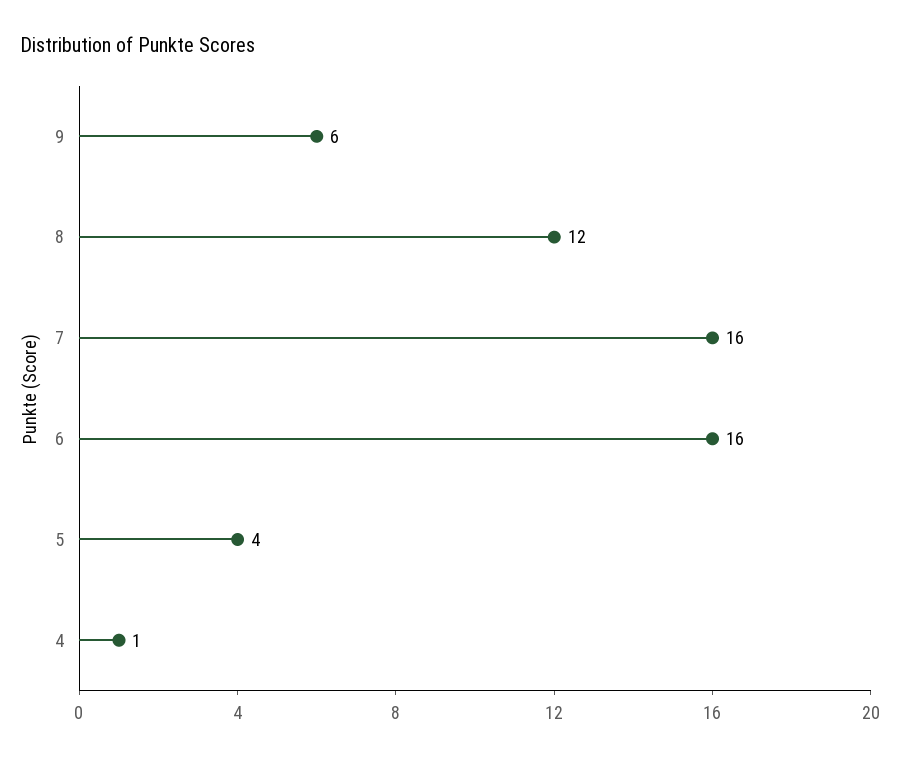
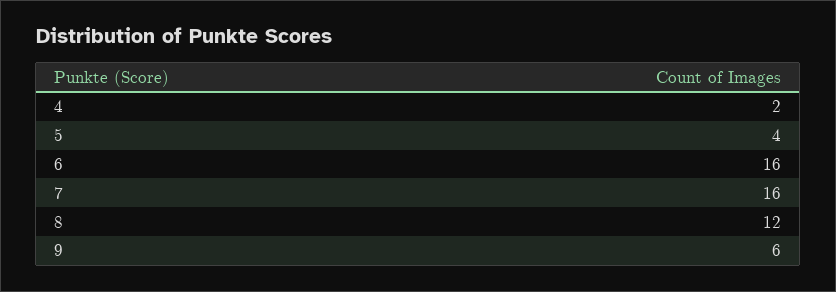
  {
    "9": 6,
    "8": 12,
    "7": 16,
    "6": 16,
    "5": 4,
-   "4": 1
+   "4": 2
  }

